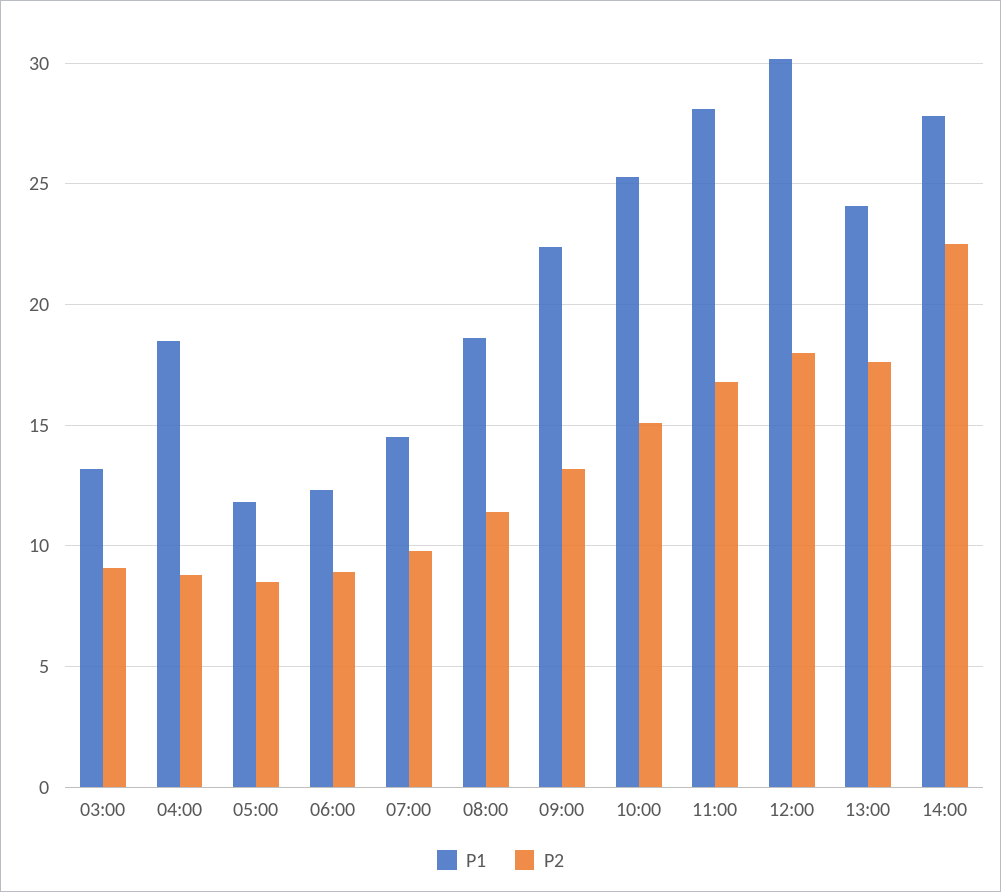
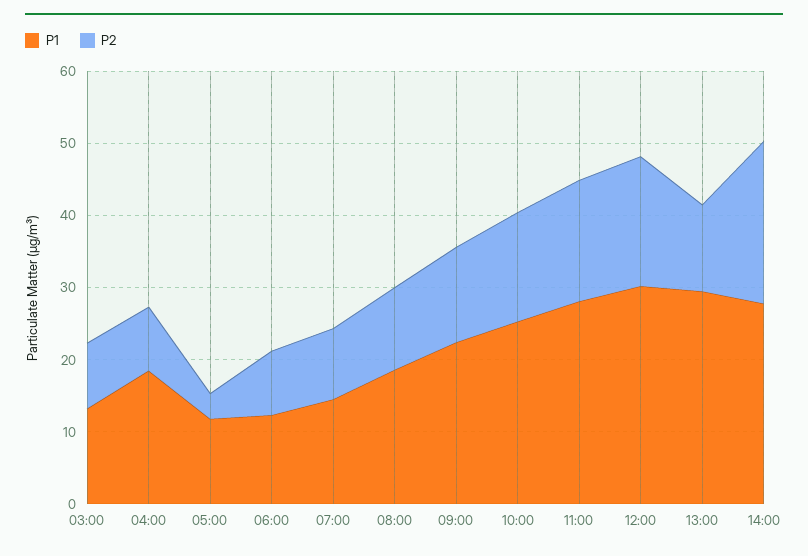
  {
    "P1": {
      "03:00": 13,
      "04:00": 18.5,
      "05:00": 12,
      "06:00": 12.5,
      "07:00": 14.5,
      "08:00": 18.5,
      "09:00": 22.5,
      "10:00": 25.5,
      "11:00": 28,
      "12:00": 30,
-     "13:00": 24,
+     "13:00": 30,
      "14:00": 28
    },
    "P2": {
      "03:00": 9,
      "04:00": 9,
-     "05:00": 8.5,
+     "05:00": 4,
      "06:00": 9,
      "07:00": 10,
      "08:00": 11.5,
      "09:00": 13,
      "10:00": 15,
      "11:00": 17,
      "12:00": 18,
-     "13:00": 17.5,
+     "13:00": 12,
      "14:00": 22.5
    }
  }

